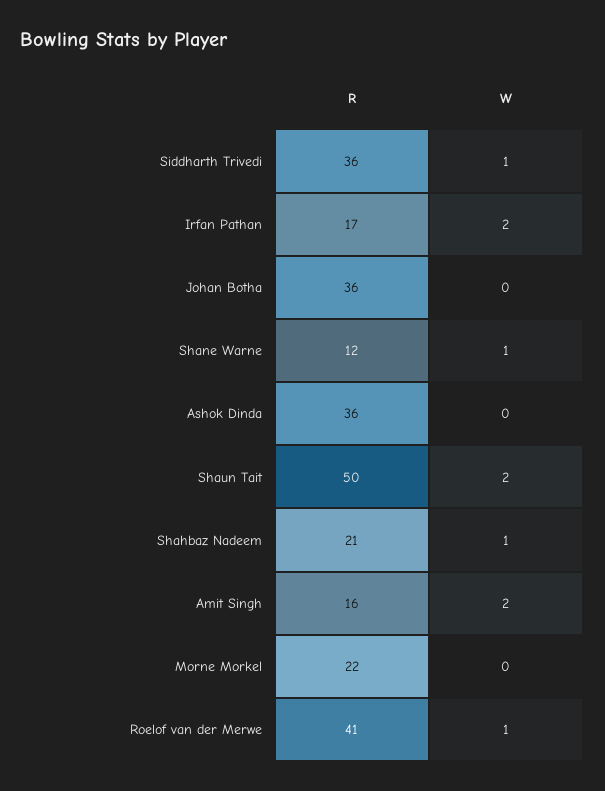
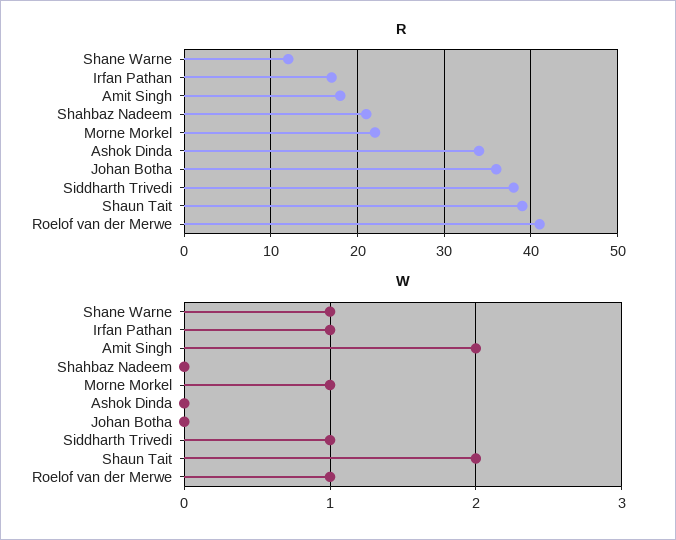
  {
    "R": {
-     "Siddharth Trivedi": 36,
+     "Siddharth Trivedi": 38,
      "Irfan Pathan": 17,
      "Johan Botha": 36,
      "Shane Warne": 12,
-     "Ashok Dinda": 36,
+     "Ashok Dinda": 34,
-     "Shaun Tait": 50,
+     "Shaun Tait": 39,
      "Shahbaz Nadeem": 21,
-     "Amit Singh": 16,
+     "Amit Singh": 18,
      "Morne Morkel": 22,
      "Roelof van der Merwe": 41
    },
    "W": {
      "Siddharth Trivedi": 1,
-     "Irfan Pathan": 2,
+     "Irfan Pathan": 1,
      "Johan Botha": 0,
      "Shane Warne": 1,
      "Ashok Dinda": 0,
      "Shaun Tait": 2,
-     "Shahbaz Nadeem": 1,
+     "Shahbaz Nadeem": 0,
      "Amit Singh": 2,
-     "Morne Morkel": 0,
+     "Morne Morkel": 1,
      "Roelof van der Merwe": 1
    }
  }

